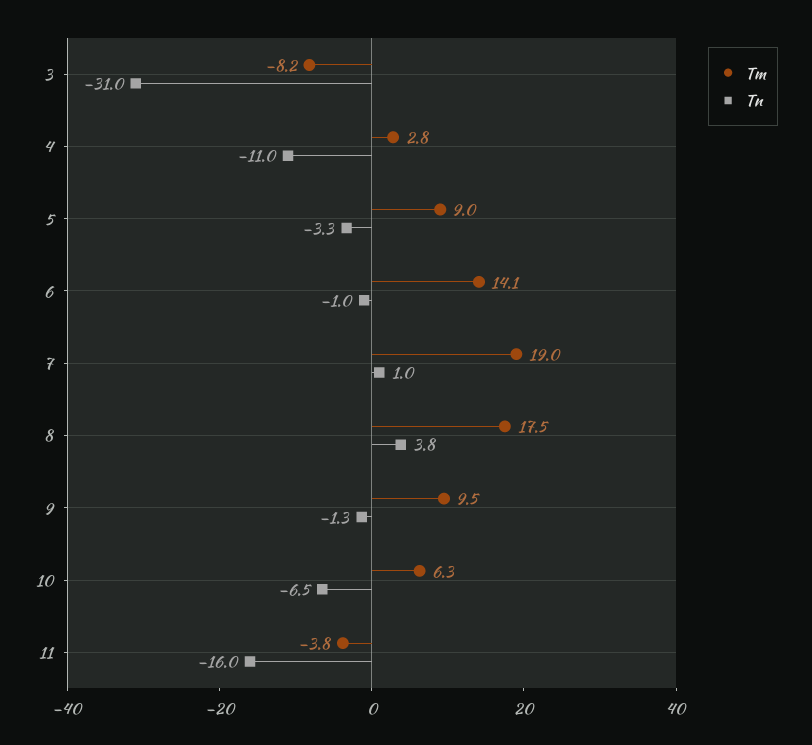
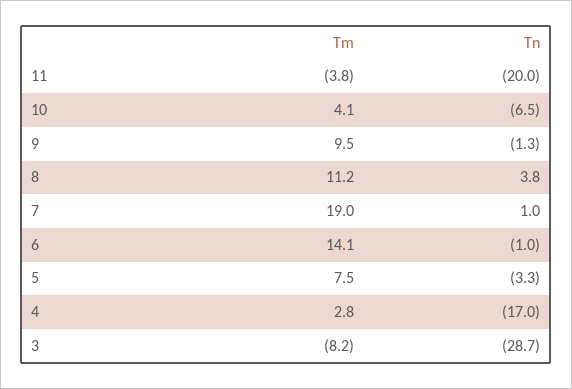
  {
    "Tm": {
      "3": -8.2,
      "4": 2.8,
-     "5": 9,
+     "5": 7.5,
      "6": 14.1,
      "7": 19,
-     "8": 17.5,
+     "8": 11.2,
      "9": 9.5,
-     "10": 6.3,
+     "10": 4.1,
      "11": -3.8
    },
    "Tn": {
-     "3": -31,
+     "3": -28.7,
-     "4": -11,
+     "4": -17,
      "5": -3.3,
      "6": -1,
      "7": 1,
      "8": 3.8,
      "9": -1.3,
      "10": -6.5,
-     "11": -16
+     "11": -20
    }
  }

